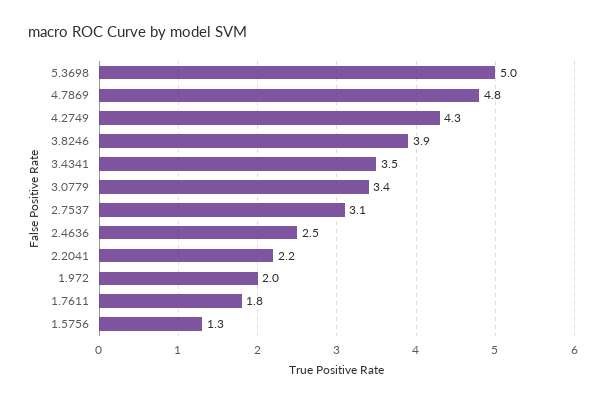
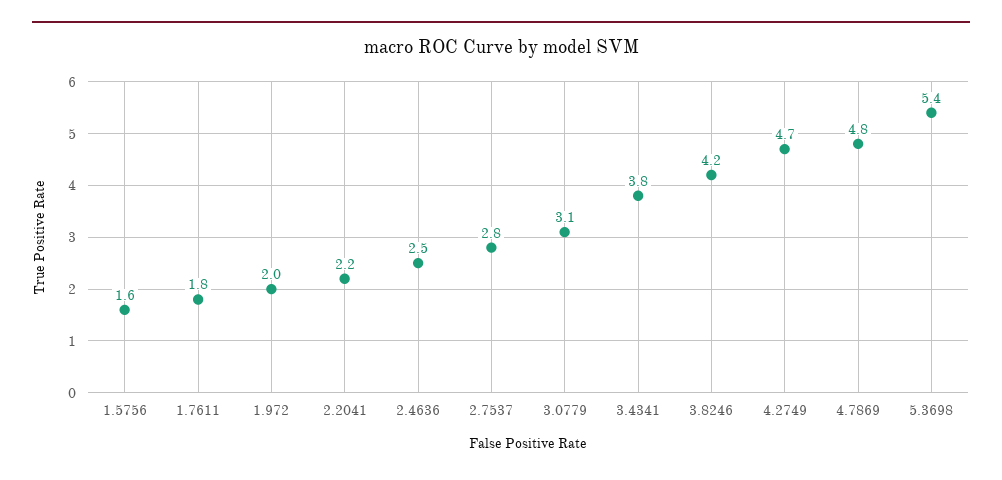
  {
-   "5.3698": 5,
+   "5.3698": 5.4,
    "4.7869": 4.8,
-   "4.2749": 4.3,
+   "4.2749": 4.7,
-   "3.8246": 3.9,
+   "3.8246": 4.2,
-   "3.4341": 3.5,
+   "3.4341": 3.8,
-   "3.0779": 3.4,
+   "3.0779": 3.1,
-   "2.7537": 3.1,
+   "2.7537": 2.8,
    "2.4636": 2.5,
    "2.2041": 2.2,
    "1.972": 2,
    "1.7611": 1.8,
-   "1.5756": 1.3
+   "1.5756": 1.6
  }

